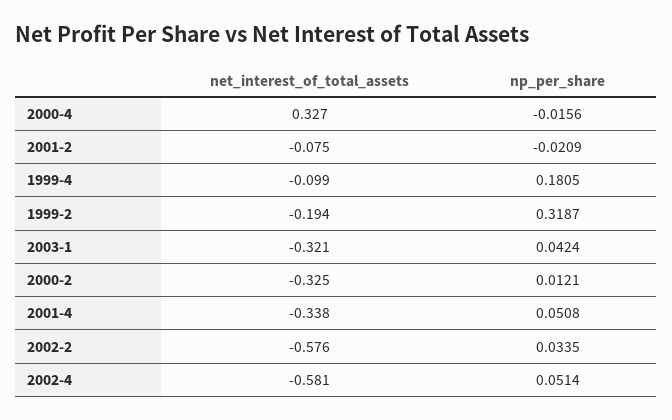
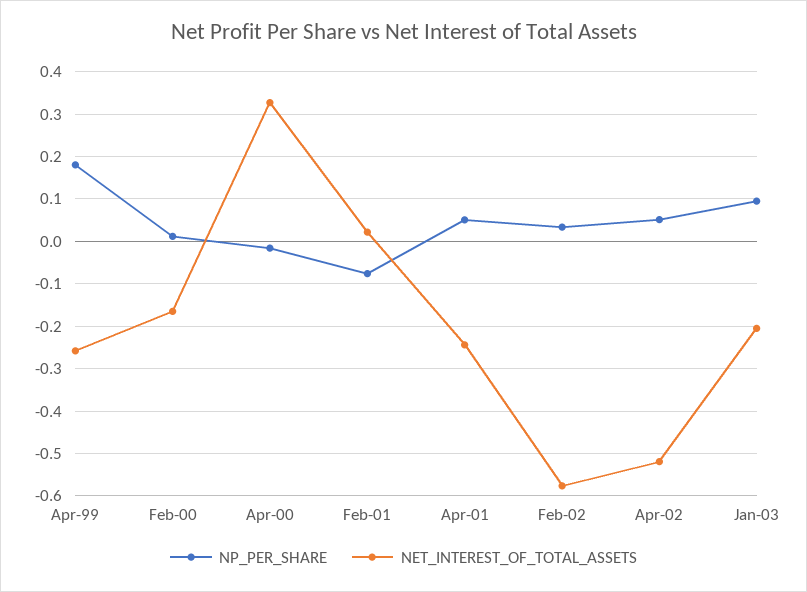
  {
    "net_interest_of_total_assets": {
      "2000-4": 0.327,
-     "2001-2": -0.075,
+     "2001-2": 0.02,
-     "1999-4": -0.099,
+     "1999-4": -0.26,
-     "1999-2": -0.194,
-     "2003-1": -0.321,
+     "2003-1": -0.2,
-     "2000-2": -0.325,
+     "2000-2": -0.16,
-     "2001-4": -0.338,
+     "2001-4": -0.24,
      "2002-2": -0.576,
-     "2002-4": -0.581
+     "2002-4": -0.52
    },
    "np_per_share": {
      "2000-4": -0.0156,
-     "2001-2": -0.0209,
+     "2001-2": -0.08,
      "1999-4": 0.1805,
-     "1999-2": 0.3187,
-     "2003-1": 0.0424,
+     "2003-1": 0.1,
      "2000-2": 0.0121,
      "2001-4": 0.0508,
      "2002-2": 0.0335,
      "2002-4": 0.0514
    }
  }

